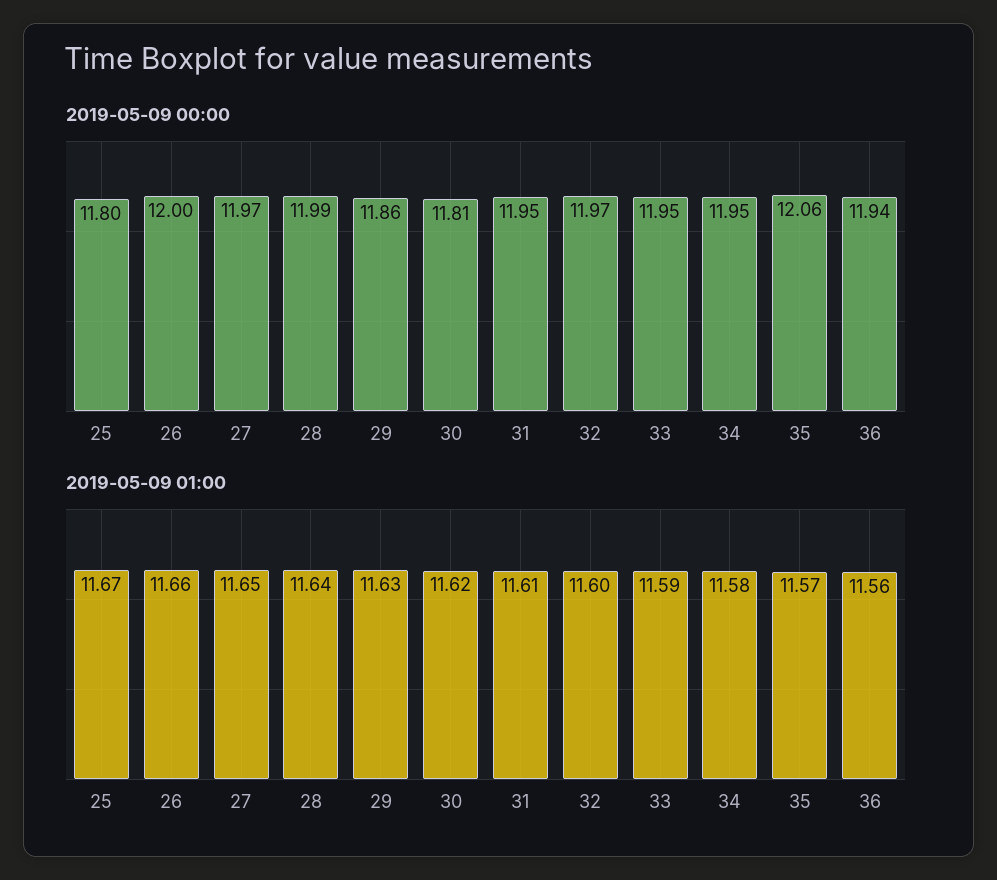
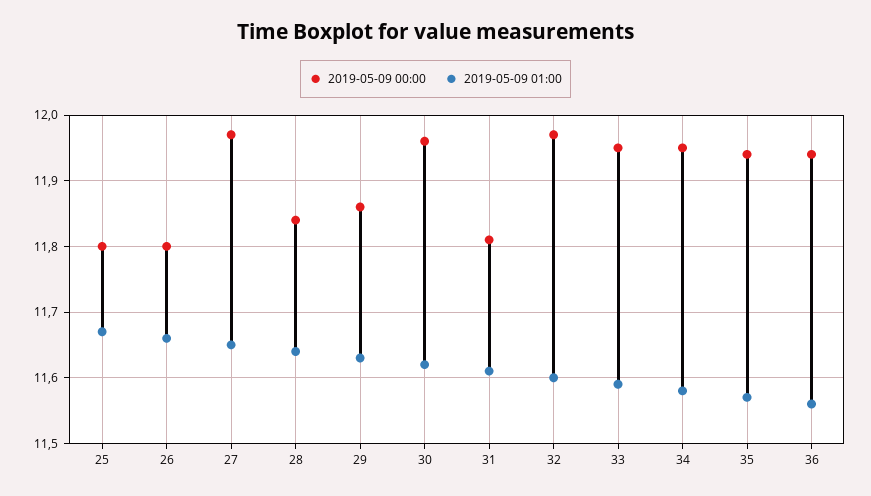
  {
    "2019-05-09 00:00": {
      "25": 11.8,
-     "26": 12,
+     "26": 11.8,
      "27": 11.97,
-     "28": 11.99,
+     "28": 11.84,
      "29": 11.86,
-     "30": 11.81,
+     "30": 11.96,
-     "31": 11.95,
+     "31": 11.81,
      "32": 11.97,
      "33": 11.95,
      "34": 11.95,
-     "35": 12.06,
+     "35": 11.94,
      "36": 11.94
    },
    "2019-05-09 01:00": {
      "25": 11.67,
      "26": 11.66,
      "27": 11.65,
      "28": 11.64,
      "29": 11.63,
      "30": 11.62,
      "31": 11.61,
      "32": 11.6,
      "33": 11.59,
      "34": 11.58,
      "35": 11.57,
      "36": 11.56
    }
  }

